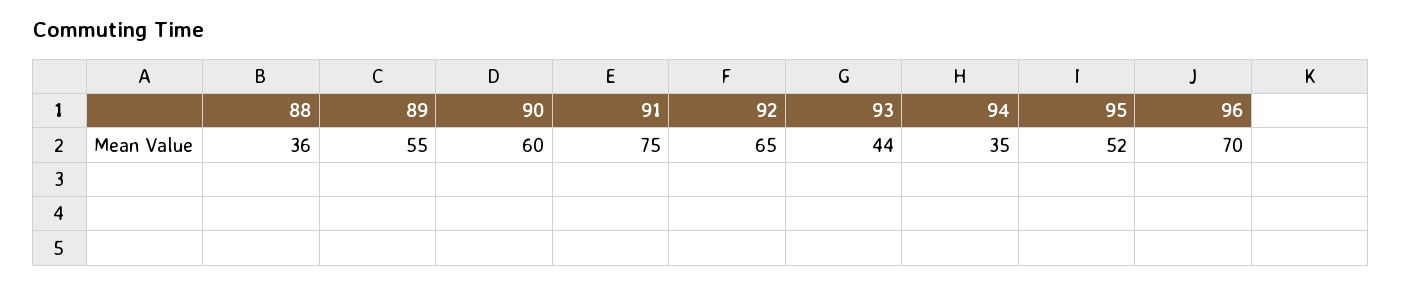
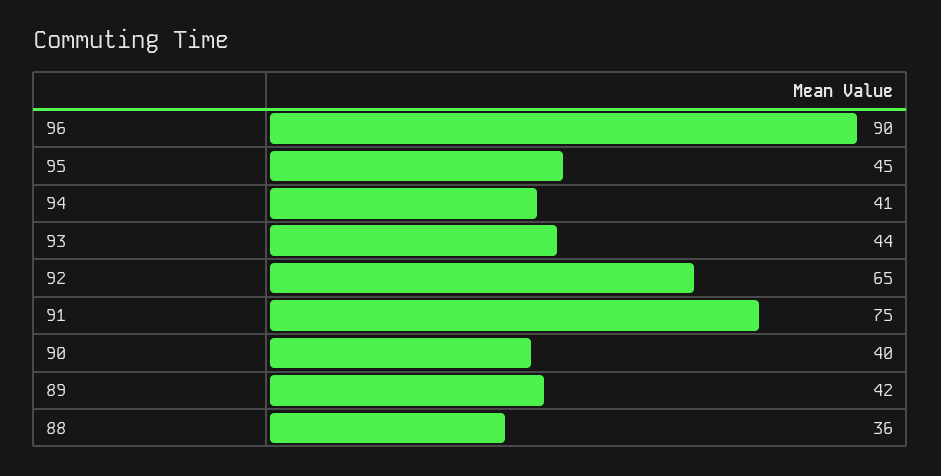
  {
    "88": 36,
-   "89": 55,
+   "89": 42,
-   "90": 60,
+   "90": 40,
    "91": 75,
    "92": 65,
    "93": 44,
-   "94": 35,
+   "94": 41,
-   "95": 52,
+   "95": 45,
-   "96": 70
+   "96": 90
  }

